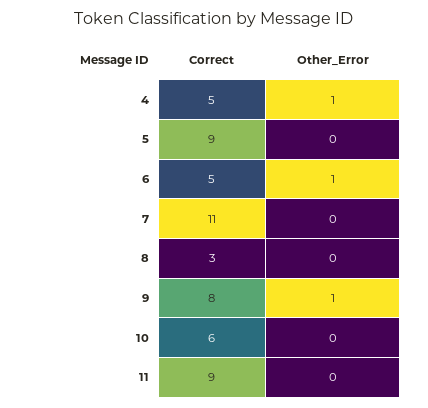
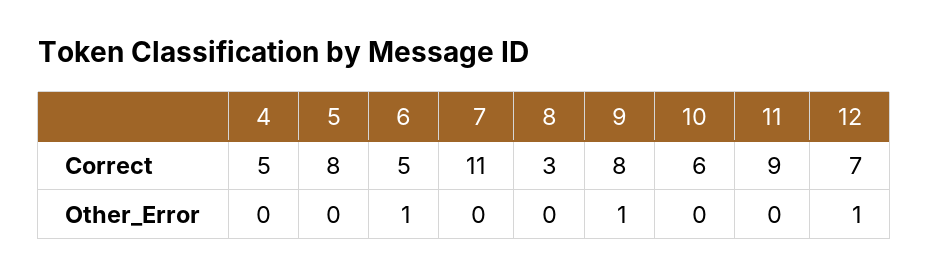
  {
    "Correct": {
      "4": 5,
-     "5": 9,
+     "5": 8,
      "6": 5,
      "7": 11,
      "8": 3,
      "9": 8,
      "10": 6,
-     "11": 9
+     "11": 9,
+     "12": 7
    },
    "Other_Error": {
-     "4": 1,
+     "4": 0,
      "5": 0,
      "6": 1,
      "7": 0,
      "8": 0,
      "9": 1,
      "10": 0,
-     "11": 0
+     "11": 0,
+     "12": 1
    }
  }

